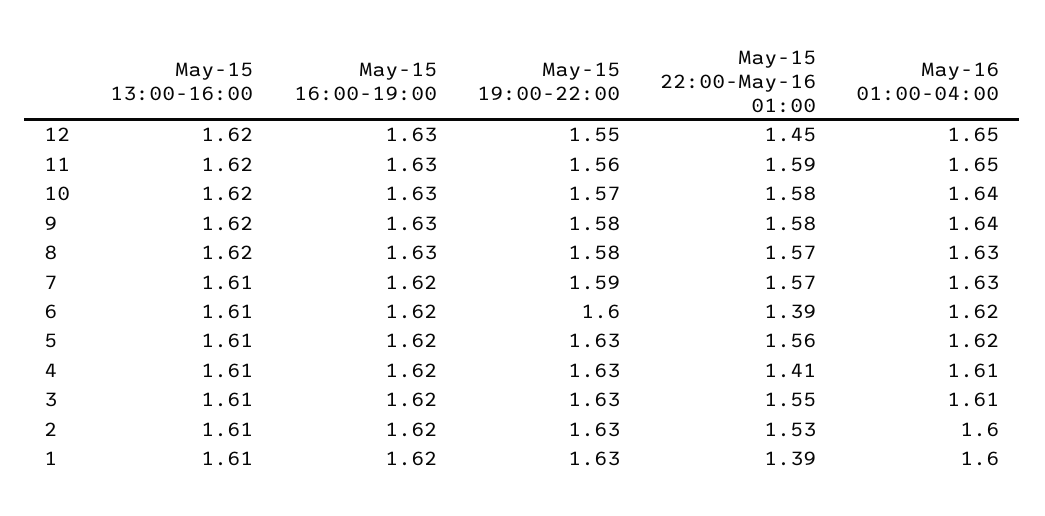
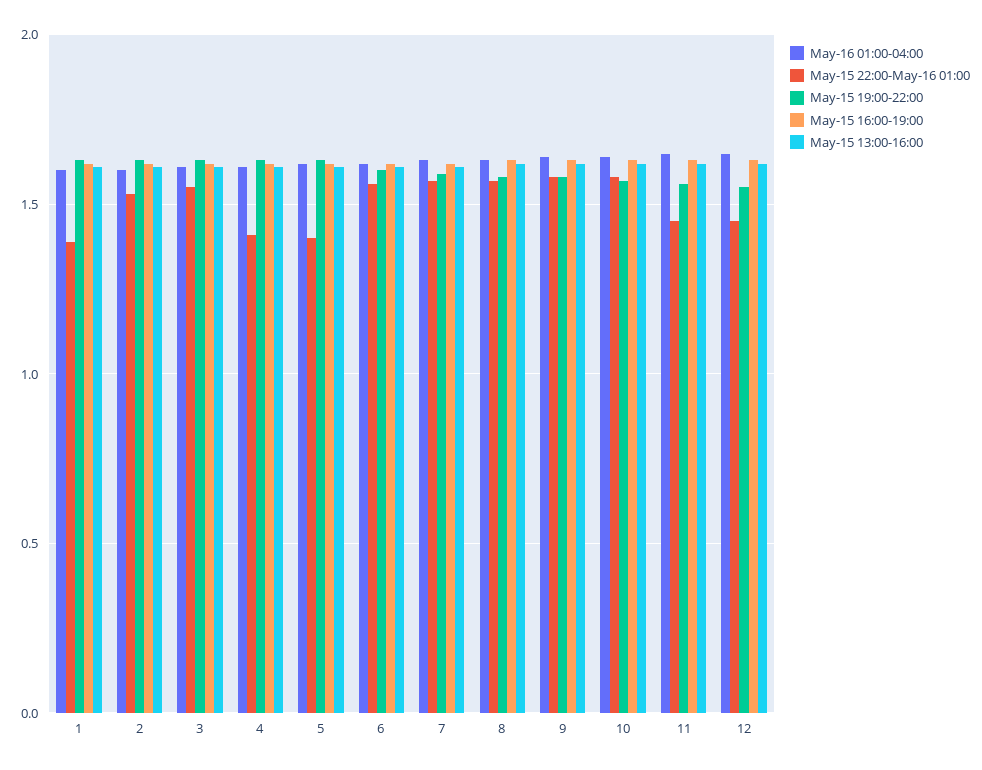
  {
    "May-15 13:00-16:00": {
      "12": 1.62,
      "11": 1.62,
      "10": 1.62,
      "9": 1.62,
      "8": 1.62,
      "7": 1.61,
      "6": 1.61,
      "5": 1.61,
      "4": 1.61,
      "3": 1.61,
      "2": 1.61,
      "1": 1.61
    },
    "May-15 16:00-19:00": {
      "12": 1.63,
      "11": 1.63,
      "10": 1.63,
      "9": 1.63,
      "8": 1.63,
      "7": 1.62,
      "6": 1.62,
      "5": 1.62,
      "4": 1.62,
      "3": 1.62,
      "2": 1.62,
      "1": 1.62
    },
    "May-15 19:00-22:00": {
      "12": 1.55,
      "11": 1.56,
      "10": 1.57,
      "9": 1.58,
      "8": 1.58,
      "7": 1.59,
      "6": 1.6,
      "5": 1.63,
      "4": 1.63,
      "3": 1.63,
      "2": 1.63,
      "1": 1.63
    },
    "May-15 22:00-May-16 01:00": {
      "12": 1.45,
-     "11": 1.59,
+     "11": 1.45,
      "10": 1.58,
      "9": 1.58,
      "8": 1.57,
      "7": 1.57,
-     "6": 1.39,
+     "6": 1.55,
-     "5": 1.56,
+     "5": 1.4,
      "4": 1.41,
      "3": 1.55,
      "2": 1.53,
      "1": 1.39
    },
    "May-16 01:00-04:00": {
      "12": 1.65,
      "11": 1.65,
      "10": 1.64,
      "9": 1.64,
      "8": 1.63,
      "7": 1.63,
      "6": 1.62,
      "5": 1.62,
      "4": 1.61,
      "3": 1.61,
      "2": 1.6,
      "1": 1.6
    }
  }

